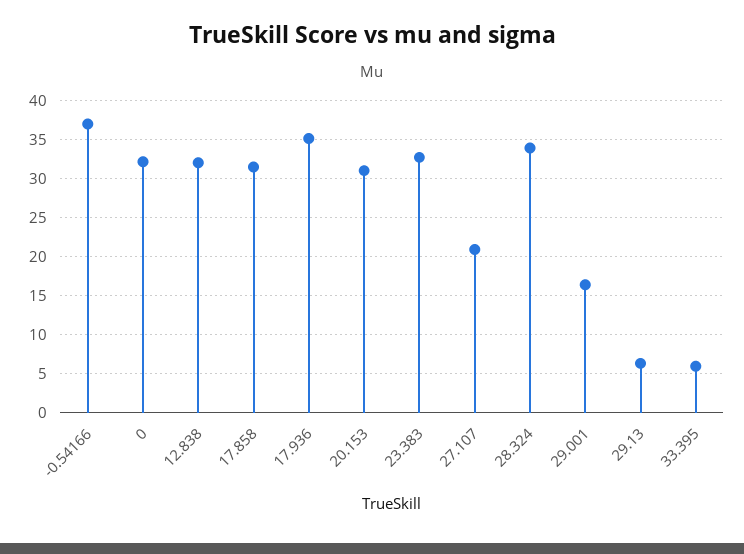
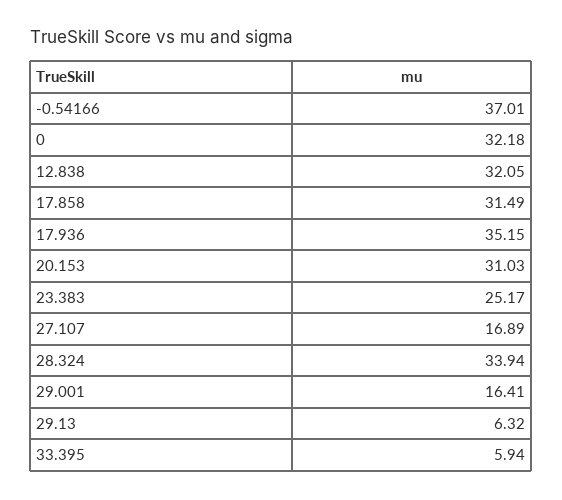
  {
    "-0.54166": 37.01,
    "0": 32.18,
    "12.838": 32.05,
    "17.858": 31.49,
    "17.936": 35.15,
    "20.153": 31.03,
-   "23.383": 33,
+   "23.383": 25.17,
-   "27.107": 21,
+   "27.107": 16.89,
    "28.324": 33.94,
    "29.001": 16.41,
    "29.13": 6.32,
    "33.395": 5.94
  }

